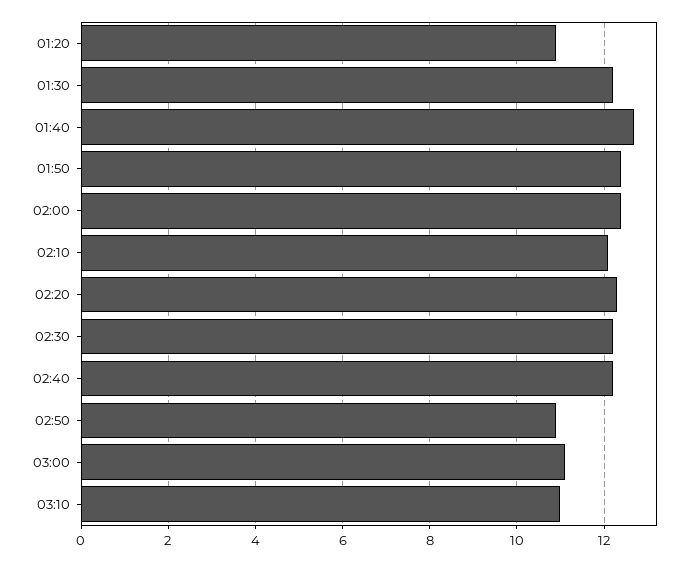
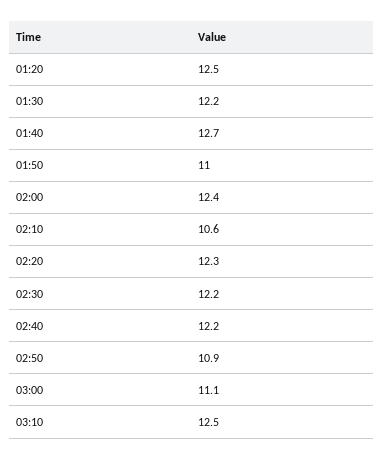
  {
-   "01:20": 11,
+   "01:20": 12.5,
    "01:30": 12.2,
    "01:40": 12.7,
-   "01:50": 12.5,
+   "01:50": 11,
    "02:00": 12.4,
-   "02:10": 12,
+   "02:10": 10.6,
    "02:20": 12.3,
    "02:30": 12.2,
    "02:40": 12.2,
    "02:50": 10.9,
    "03:00": 11.1,
-   "03:10": 11
+   "03:10": 12.5
  }

